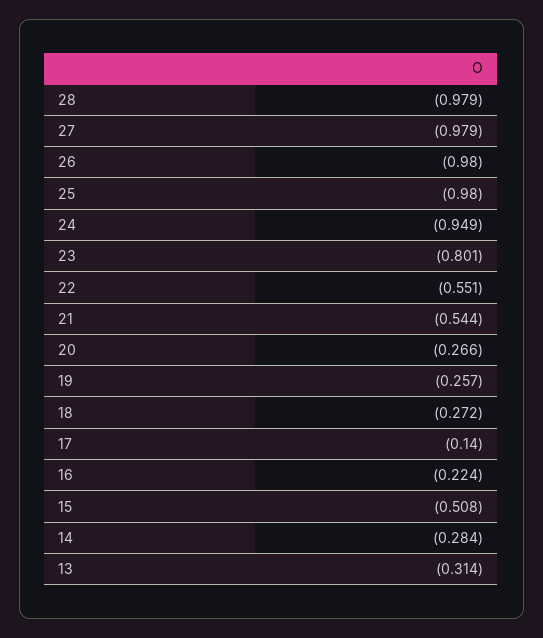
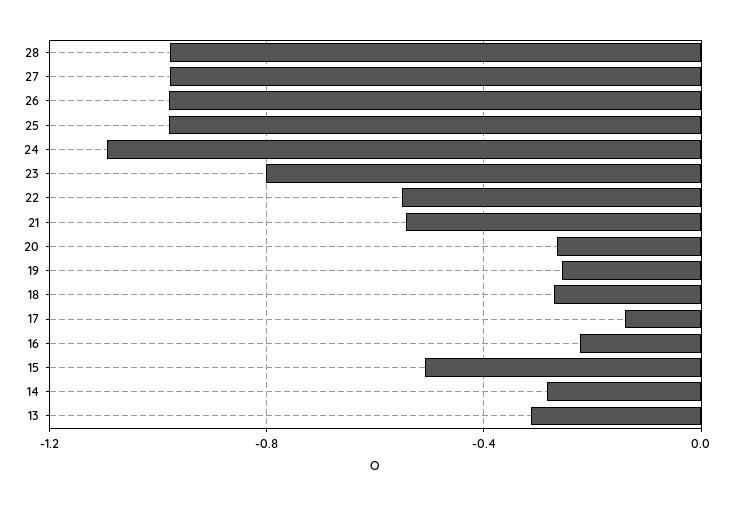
  {
    "28": -0.979,
    "27": -0.979,
    "26": -0.98,
    "25": -0.98,
-   "24": -0.949,
+   "24": -1.1,
    "23": -0.801,
    "22": -0.551,
    "21": -0.544,
    "20": -0.266,
    "19": -0.257,
    "18": -0.272,
    "17": -0.14,
    "16": -0.224,
    "15": -0.508,
    "14": -0.284,
    "13": -0.314
  }

